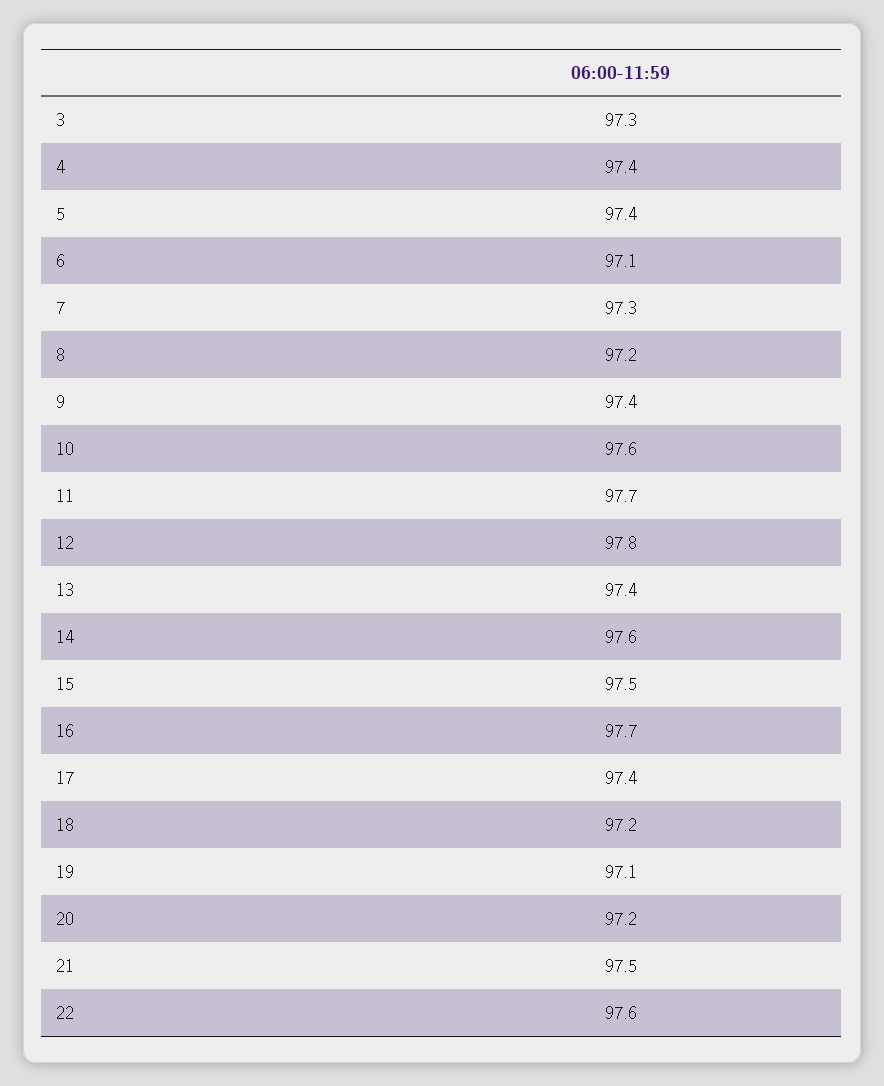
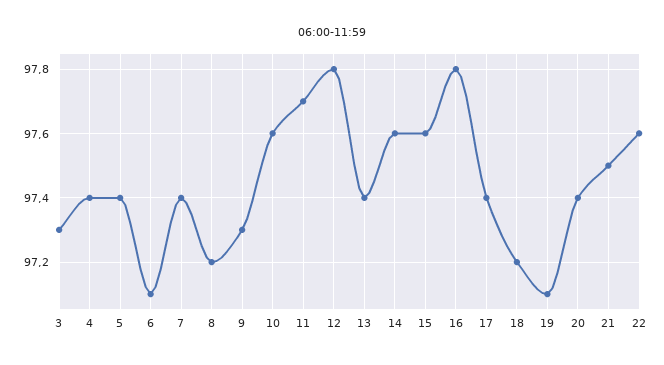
  {
    "3": 97.3,
    "4": 97.4,
    "5": 97.4,
    "6": 97.1,
-   "7": 97.3,
+   "7": 97.4,
    "8": 97.2,
-   "9": 97.4,
+   "9": 97.3,
    "10": 97.6,
    "11": 97.7,
    "12": 97.8,
    "13": 97.4,
    "14": 97.6,
-   "15": 97.5,
+   "15": 97.6,
-   "16": 97.7,
+   "16": 97.8,
    "17": 97.4,
    "18": 97.2,
    "19": 97.1,
-   "20": 97.2,
+   "20": 97.4,
    "21": 97.5,
    "22": 97.6
  }

